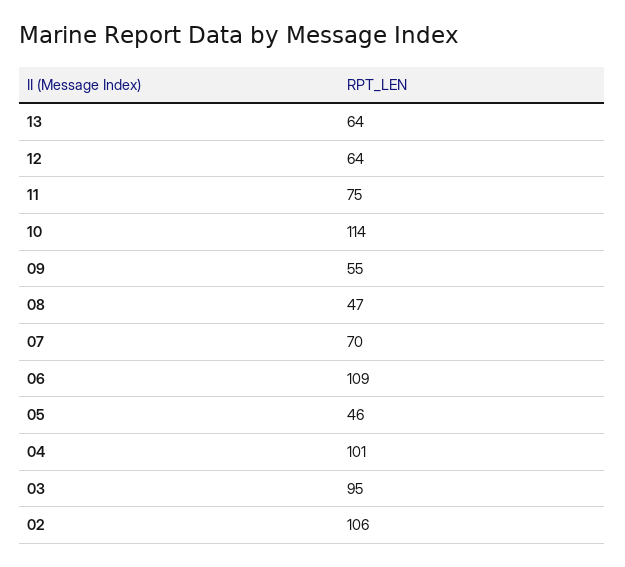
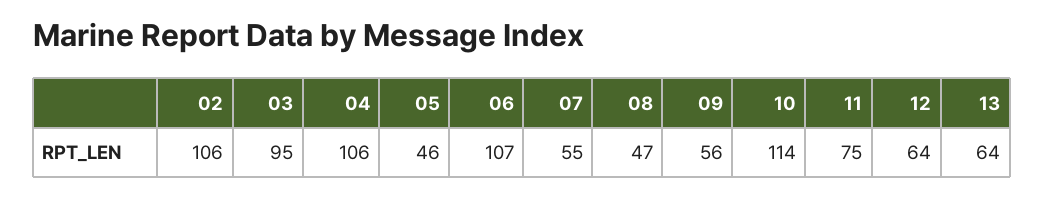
  {
    "13": 64,
    "12": 64,
    "11": 75,
    "10": 114,
-   "09": 55,
+   "09": 56,
    "08": 47,
-   "07": 70,
+   "07": 55,
-   "06": 109,
+   "06": 107,
    "05": 46,
-   "04": 101,
+   "04": 106,
    "03": 95,
    "02": 106
  }

